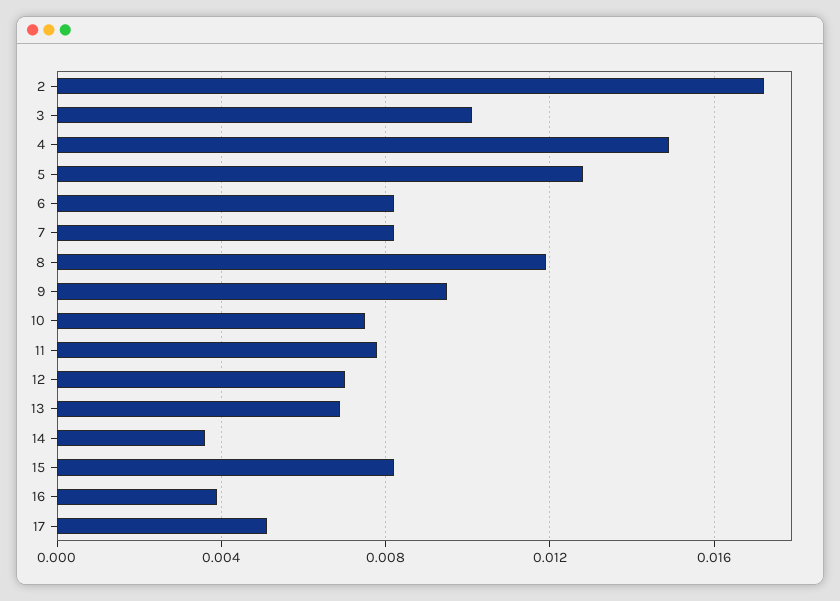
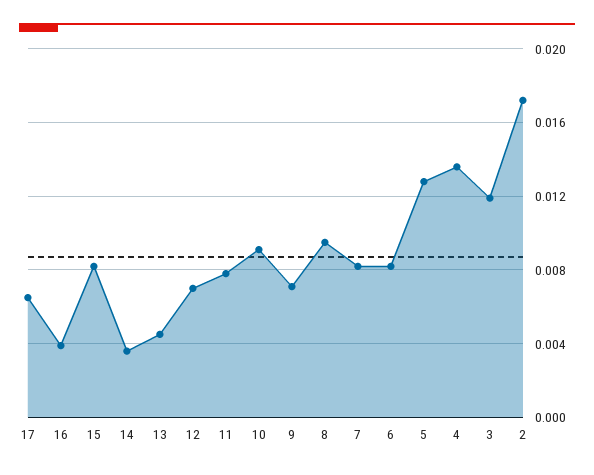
  {
    "2": 0.017,
-   "3": 0.01,
+   "3": 0.012,
-   "4": 0.015,
+   "4": 0.0135,
    "5": 0.013,
    "6": 0.008,
    "7": 0.008,
-   "8": 0.012,
+   "8": 0.0095,
-   "9": 0.0095,
+   "9": 0.007,
-   "10": 0.0075,
+   "10": 0.009,
    "11": 0.008,
    "12": 0.007,
-   "13": 0.007,
+   "13": 0.0045,
    "14": 0.0035,
    "15": 0.008,
    "16": 0.004,
-   "17": 0.005
+   "17": 0.0065
  }

